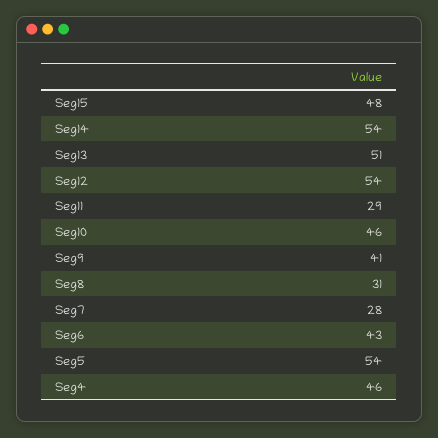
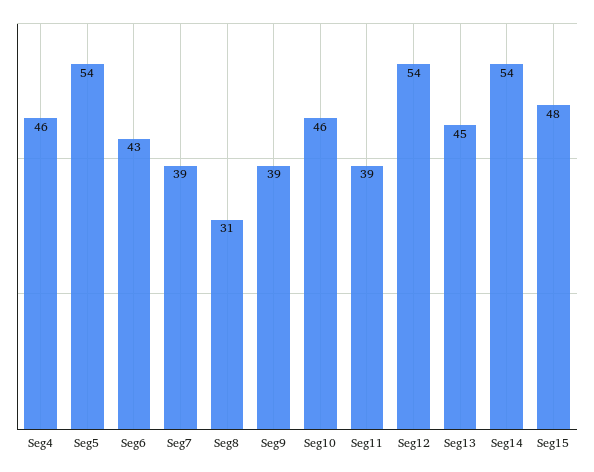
  {
    "Seg15": 48,
    "Seg14": 54,
-   "Seg13": 51,
+   "Seg13": 45,
    "Seg12": 54,
-   "Seg11": 29,
+   "Seg11": 39,
    "Seg10": 46,
-   "Seg9": 41,
+   "Seg9": 39,
    "Seg8": 31,
-   "Seg7": 28,
+   "Seg7": 39,
    "Seg6": 43,
    "Seg5": 54,
    "Seg4": 46
  }

